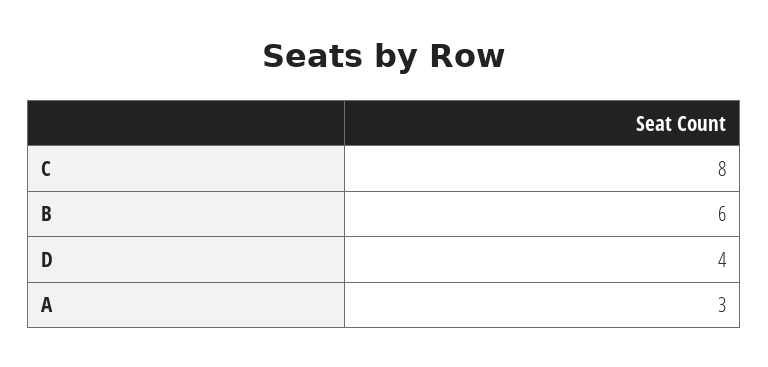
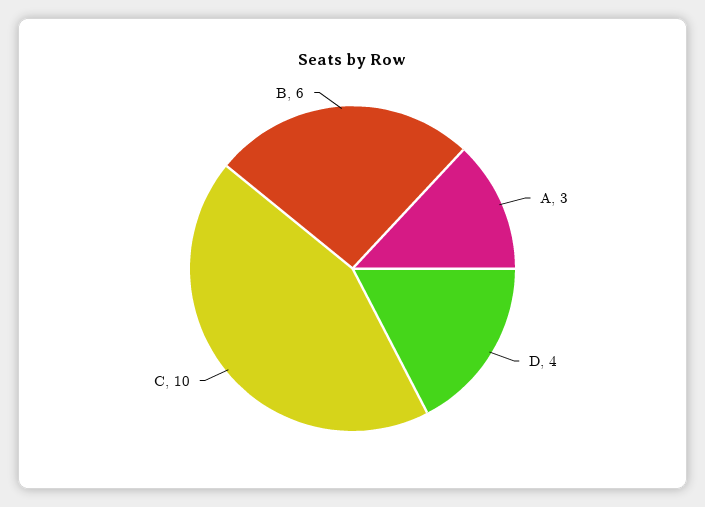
  {
-   "C": 8,
+   "C": 10,
    "B": 6,
    "D": 4,
    "A": 3
  }

